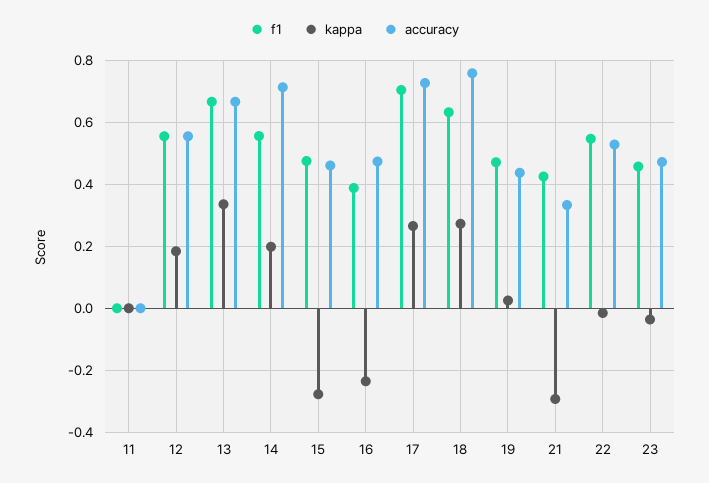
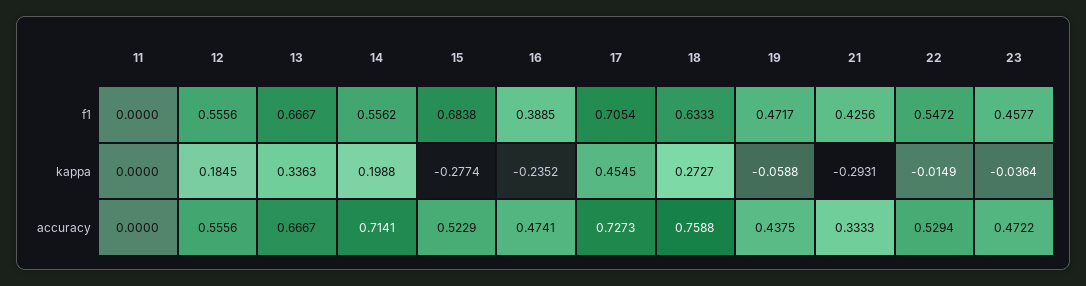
  {
    "f1": {
      "11": 0,
      "12": 0.5556,
      "13": 0.6667,
      "14": 0.5562,
-     "15": 0.48,
+     "15": 0.6838,
      "16": 0.3885,
      "17": 0.7054,
      "18": 0.6333,
      "19": 0.4717,
      "21": 0.4256,
      "22": 0.5472,
      "23": 0.4577
    },
    "kappa": {
      "11": 0,
      "12": 0.1845,
      "13": 0.3363,
      "14": 0.1988,
      "15": -0.2774,
      "16": -0.2352,
-     "17": 0.26,
+     "17": 0.4545,
      "18": 0.2727,
-     "19": 0.02,
+     "19": -0.0588,
      "21": -0.2931,
      "22": -0.0149,
      "23": -0.0364
    },
    "accuracy": {
      "11": 0,
      "12": 0.5556,
      "13": 0.6667,
      "14": 0.7141,
-     "15": 0.46,
+     "15": 0.5229,
      "16": 0.4741,
      "17": 0.7273,
      "18": 0.7588,
      "19": 0.4375,
      "21": 0.3333,
      "22": 0.5294,
      "23": 0.4722
    }
  }

